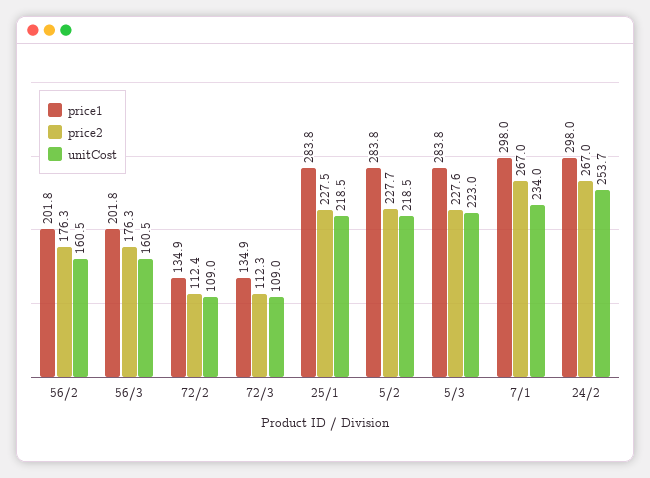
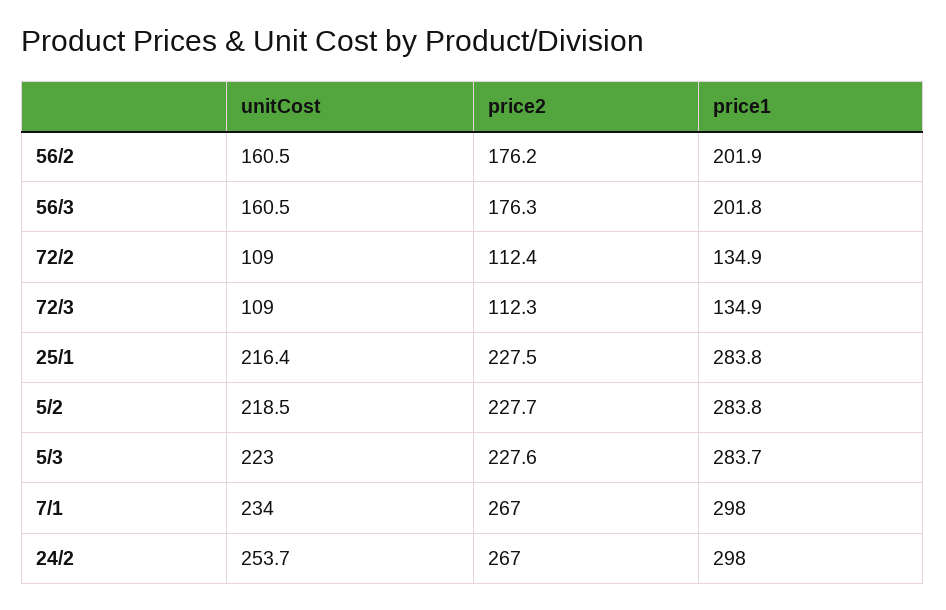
  {
    "price1": {
-     "56/2": 201.8,
+     "56/2": 201.9,
      "56/3": 201.8,
      "72/2": 134.9,
      "72/3": 134.9,
      "25/1": 283.8,
      "5/2": 283.8,
-     "5/3": 283.8,
+     "5/3": 283.7,
      "7/1": 298,
      "24/2": 298
    },
    "price2": {
-     "56/2": 176.3,
+     "56/2": 176.2,
      "56/3": 176.3,
      "72/2": 112.4,
      "72/3": 112.3,
      "25/1": 227.5,
      "5/2": 227.7,
      "5/3": 227.6,
      "7/1": 267,
      "24/2": 267
    },
    "unitCost": {
      "56/2": 160.5,
      "56/3": 160.5,
      "72/2": 109,
      "72/3": 109,
-     "25/1": 218.5,
+     "25/1": 216.4,
      "5/2": 218.5,
      "5/3": 223,
      "7/1": 234,
      "24/2": 253.7
    }
  }

